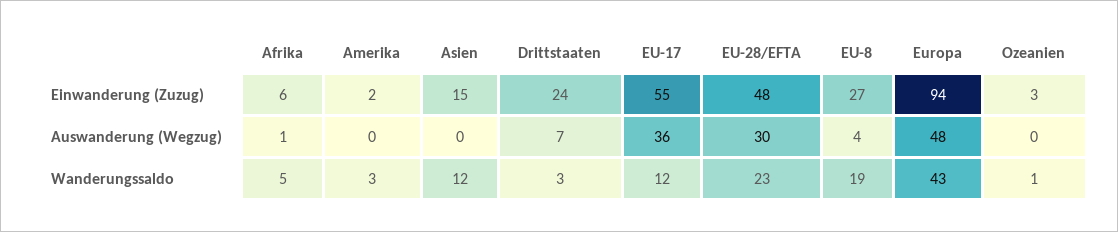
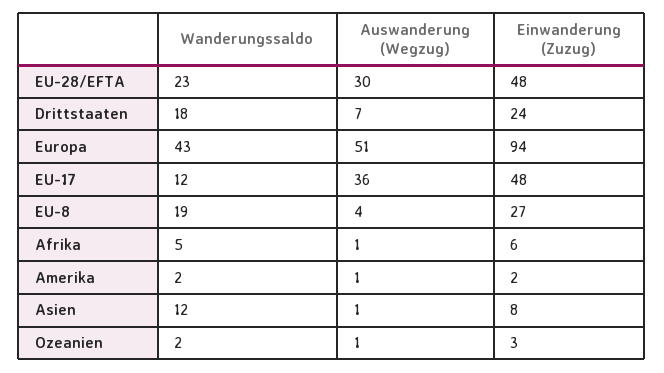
  {
    "Afrika": {
      "Einwanderung (Zuzug)": 6,
      "Auswanderung (Wegzug)": 1,
      "Wanderungssaldo": 5
    },
    "Amerika": {
      "Einwanderung (Zuzug)": 2,
-     "Auswanderung (Wegzug)": 0,
+     "Auswanderung (Wegzug)": 1,
-     "Wanderungssaldo": 3
+     "Wanderungssaldo": 2
    },
    "Asien": {
-     "Einwanderung (Zuzug)": 15,
+     "Einwanderung (Zuzug)": 8,
-     "Auswanderung (Wegzug)": 0,
+     "Auswanderung (Wegzug)": 1,
      "Wanderungssaldo": 12
    },
    "Drittstaaten": {
      "Einwanderung (Zuzug)": 24,
      "Auswanderung (Wegzug)": 7,
-     "Wanderungssaldo": 3
+     "Wanderungssaldo": 18
    },
    "EU-17": {
-     "Einwanderung (Zuzug)": 55,
+     "Einwanderung (Zuzug)": 48,
      "Auswanderung (Wegzug)": 36,
      "Wanderungssaldo": 12
    },
    "EU-28/EFTA": {
      "Einwanderung (Zuzug)": 48,
      "Auswanderung (Wegzug)": 30,
      "Wanderungssaldo": 23
    },
    "EU-8": {
      "Einwanderung (Zuzug)": 27,
      "Auswanderung (Wegzug)": 4,
      "Wanderungssaldo": 19
    },
    "Europa": {
      "Einwanderung (Zuzug)": 94,
-     "Auswanderung (Wegzug)": 48,
+     "Auswanderung (Wegzug)": 51,
      "Wanderungssaldo": 43
    },
    "Ozeanien": {
      "Einwanderung (Zuzug)": 3,
-     "Auswanderung (Wegzug)": 0,
+     "Auswanderung (Wegzug)": 1,
-     "Wanderungssaldo": 1
+     "Wanderungssaldo": 2
    }
  }

